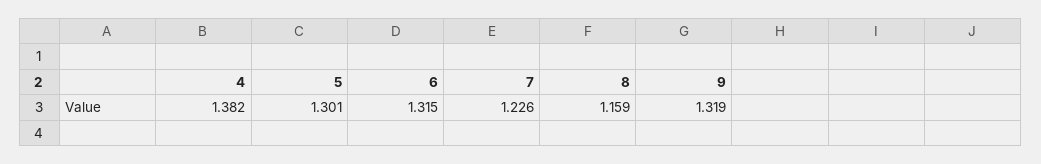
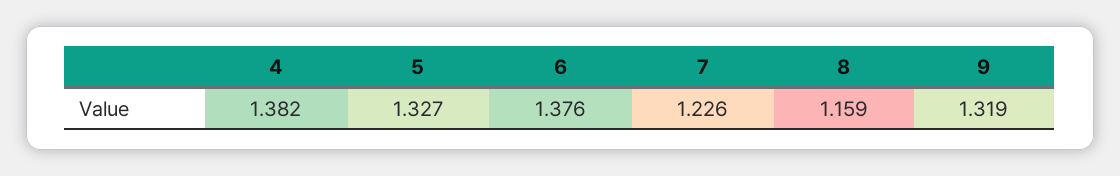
  {
    "4": 1.382,
-   "5": 1.301,
+   "5": 1.327,
-   "6": 1.315,
+   "6": 1.376,
    "7": 1.226,
    "8": 1.159,
    "9": 1.319
  }

